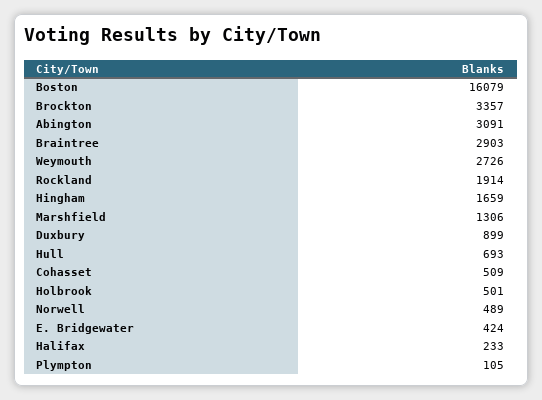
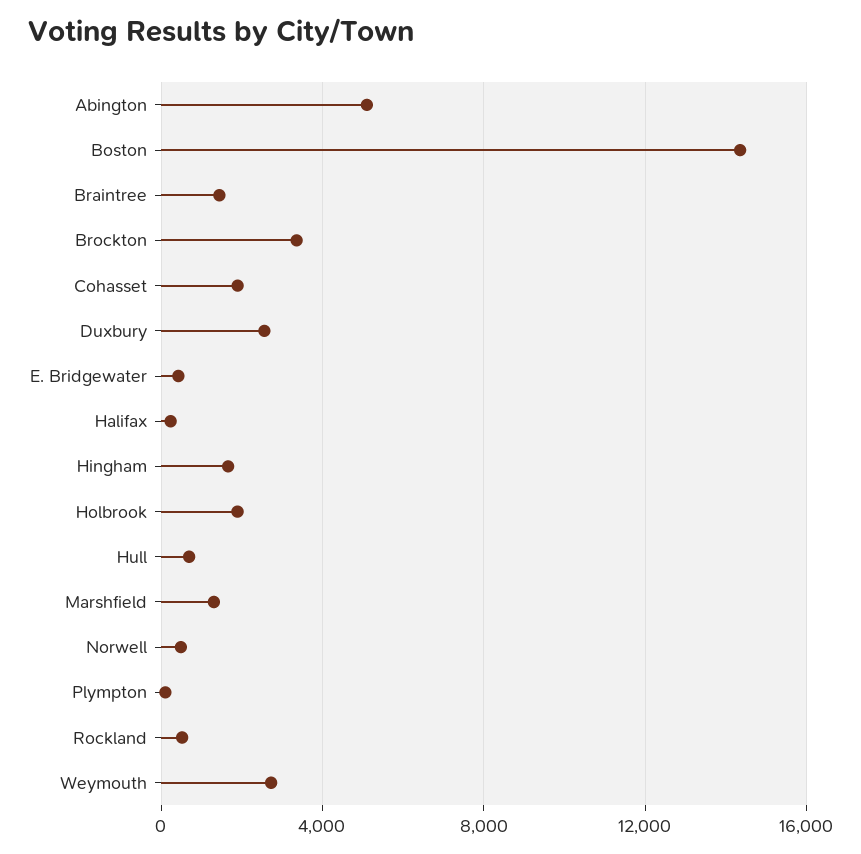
  {
-   "Boston": 16079,
+   "Boston": 14500,
    "Brockton": 3357,
-   "Abington": 3091,
+   "Abington": 5000,
-   "Braintree": 2903,
+   "Braintree": 1500,
    "Weymouth": 2726,
-   "Rockland": 1914,
+   "Rockland": 500,
    "Hingham": 1659,
    "Marshfield": 1306,
-   "Duxbury": 899,
+   "Duxbury": 2500,
    "Hull": 693,
-   "Cohasset": 509,
+   "Cohasset": 2000,
-   "Holbrook": 501,
+   "Holbrook": 2000,
    "Norwell": 489,
    "E. Bridgewater": 424,
    "Halifax": 233,
    "Plympton": 105
  }

